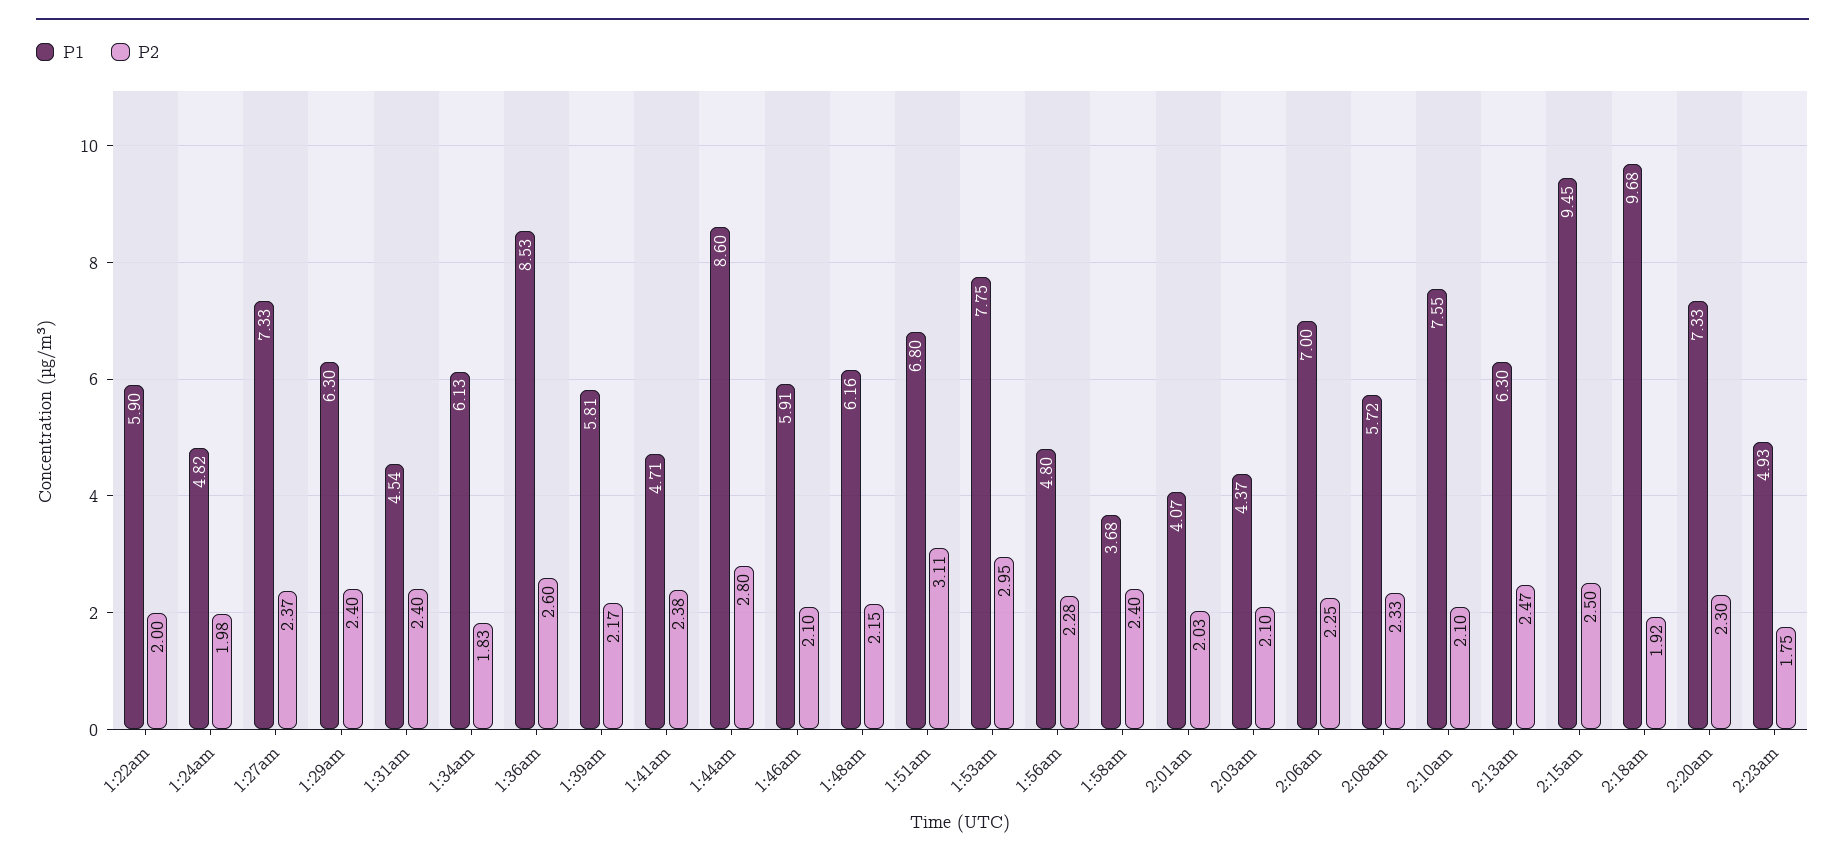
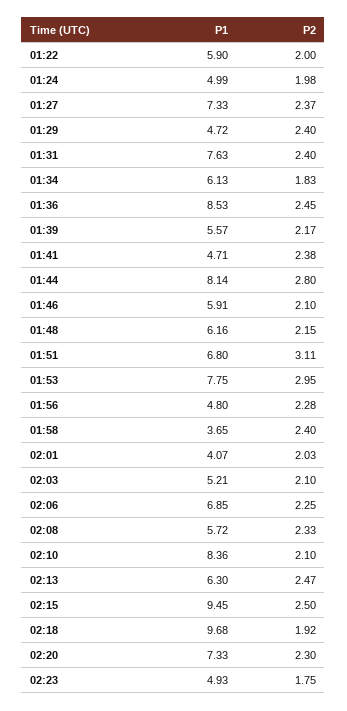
  {
    "P1": {
      "1:22am": 5.9,
-     "1:24am": 4.82,
+     "1:24am": 4.99,
      "1:27am": 7.33,
-     "1:29am": 6.3,
+     "1:29am": 4.72,
-     "1:31am": 4.54,
+     "1:31am": 7.63,
      "1:34am": 6.13,
      "1:36am": 8.53,
-     "1:39am": 5.81,
+     "1:39am": 5.57,
      "1:41am": 4.71,
-     "1:44am": 8.6,
+     "1:44am": 8.14,
      "1:46am": 5.91,
      "1:48am": 6.16,
      "1:51am": 6.8,
      "1:53am": 7.75,
      "1:56am": 4.8,
-     "1:58am": 3.68,
+     "1:58am": 3.65,
      "2:01am": 4.07,
-     "2:03am": 4.37,
+     "2:03am": 5.21,
-     "2:06am": 7,
+     "2:06am": 6.85,
      "2:08am": 5.72,
-     "2:10am": 7.55,
+     "2:10am": 8.36,
      "2:13am": 6.3,
      "2:15am": 9.45,
      "2:18am": 9.68,
      "2:20am": 7.33,
      "2:23am": 4.93
    },
    "P2": {
      "1:22am": 2,
      "1:24am": 1.98,
      "1:27am": 2.37,
      "1:29am": 2.4,
      "1:31am": 2.4,
      "1:34am": 1.83,
-     "1:36am": 2.6,
+     "1:36am": 2.45,
      "1:39am": 2.17,
      "1:41am": 2.38,
      "1:44am": 2.8,
      "1:46am": 2.1,
      "1:48am": 2.15,
      "1:51am": 3.11,
      "1:53am": 2.95,
      "1:56am": 2.28,
      "1:58am": 2.4,
      "2:01am": 2.03,
      "2:03am": 2.1,
      "2:06am": 2.25,
      "2:08am": 2.33,
      "2:10am": 2.1,
      "2:13am": 2.47,
      "2:15am": 2.5,
      "2:18am": 1.92,
      "2:20am": 2.3,
      "2:23am": 1.75
    }
  }

